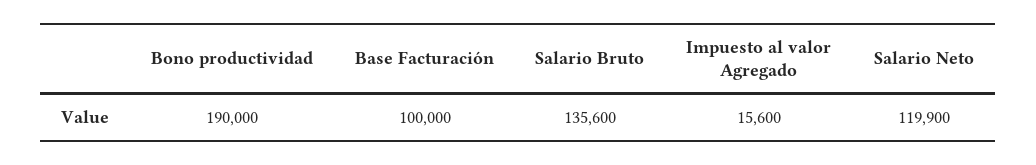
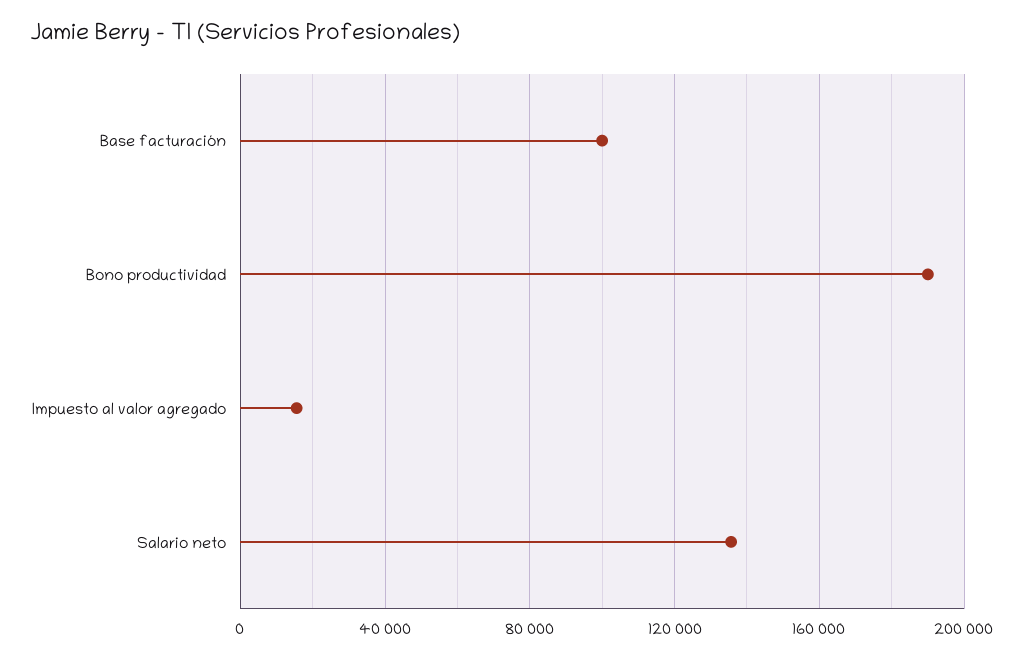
  {
    "Bono productividad": 190000,
    "Base Facturación": 100000,
-   "Salario Bruto": 135600,
    "Impuesto al valor Agregado": 15600,
-   "Salario Neto": 119900
+   "Salario Neto": 135000
  }

